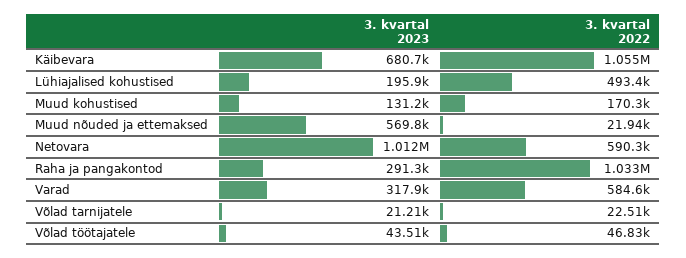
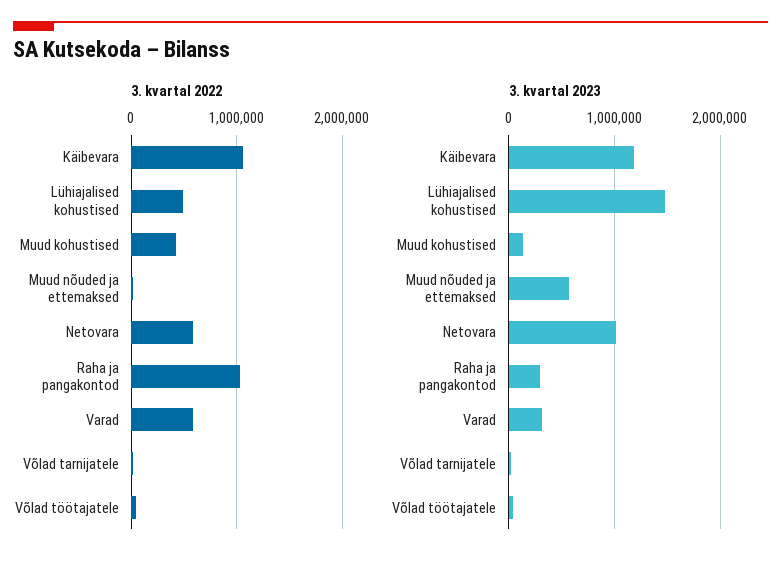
  {
    "3. kvartal 2023": {
-     "Käibevara": 680700,
+     "Käibevara": 1200000,
-     "Lühiajalised kohustised": 195900,
+     "Lühiajalised kohustised": 1500000,
      "Muud kohustised": 131200,
      "Muud nõuded ja ettemaksed": 569800,
      "Netovara": 1012000,
      "Raha ja pangakontod": 291300,
      "Varad": 317900,
      "Võlad tarnijatele": 21210,
      "Võlad töötajatele": 43510
    },
    "3. kvartal 2022": {
      "Käibevara": 1055000,
      "Lühiajalised kohustised": 493400,
-     "Muud kohustised": 170300,
+     "Muud kohustised": 400000,
      "Muud nõuded ja ettemaksed": 21940,
      "Netovara": 590300,
      "Raha ja pangakontod": 1033000,
      "Varad": 584600,
      "Võlad tarnijatele": 22510,
      "Võlad töötajatele": 46830
    }
  }

